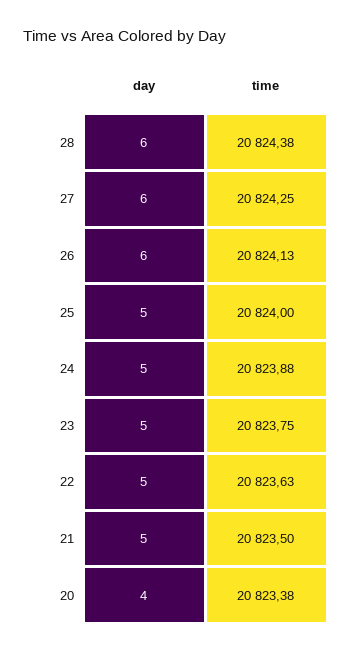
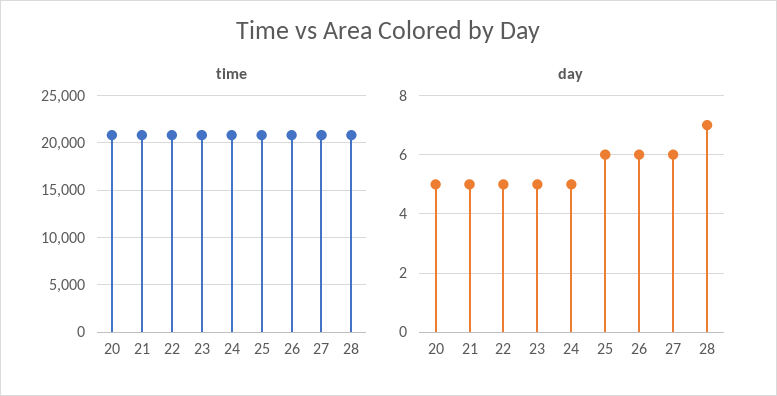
  {
    "day": {
-     "28": 6,
+     "28": 7,
      "27": 6,
      "26": 6,
-     "25": 5,
+     "25": 6,
      "24": 5,
      "23": 5,
      "22": 5,
      "21": 5,
-     "20": 4
+     "20": 5
    },
    "time": {
      "28": 20824.38,
      "27": 20824.25,
      "26": 20824.13,
      "25": 20824,
      "24": 20823.88,
      "23": 20823.75,
      "22": 20823.63,
      "21": 20823.5,
      "20": 20823.38
    }
  }

